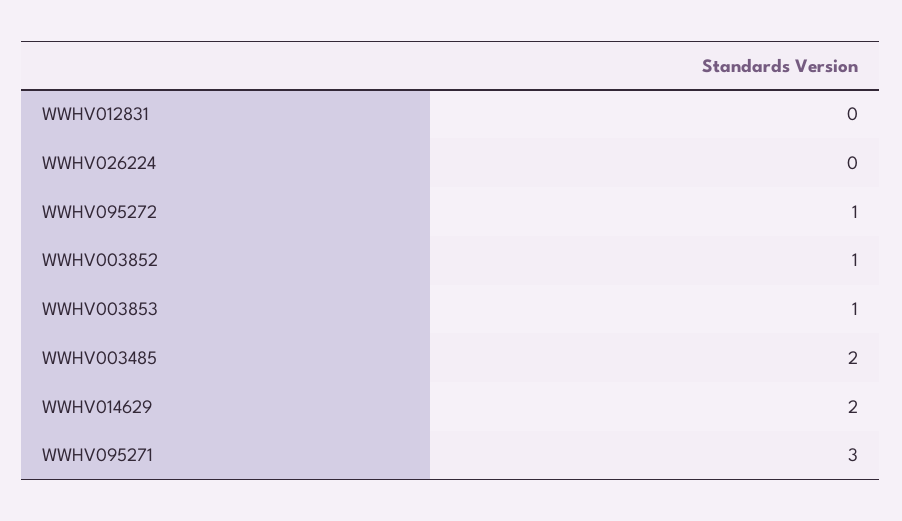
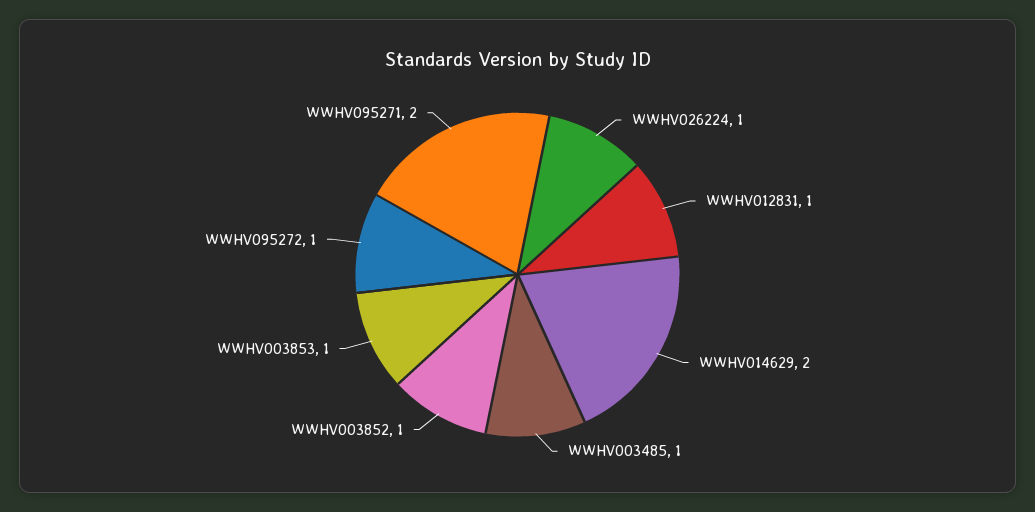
  {
-   "WWHV012831": 0,
+   "WWHV012831": 1,
-   "WWHV026224": 0,
+   "WWHV026224": 1,
    "WWHV095272": 1,
    "WWHV003852": 1,
    "WWHV003853": 1,
-   "WWHV003485": 2,
+   "WWHV003485": 1,
    "WWHV014629": 2,
-   "WWHV095271": 3
+   "WWHV095271": 2
  }

